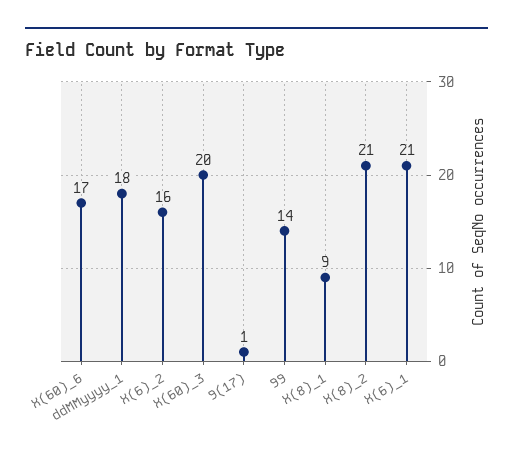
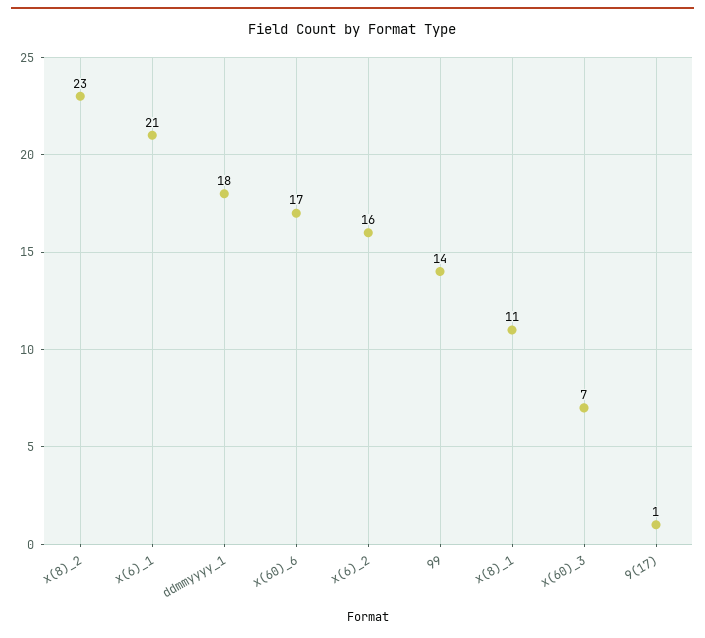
  {
    "X(60)_6": 17,
    "ddMMyyyy_1": 18,
    "X(6)_2": 16,
-   "X(60)_3": 20,
+   "X(60)_3": 7,
    "9(17)": 1,
    "99": 14,
-   "X(8)_1": 9,
+   "X(8)_1": 11,
-   "X(8)_2": 21,
+   "X(8)_2": 23,
    "X(6)_1": 21
  }

